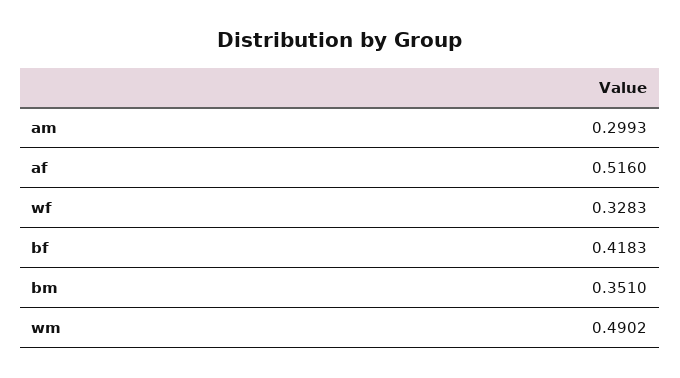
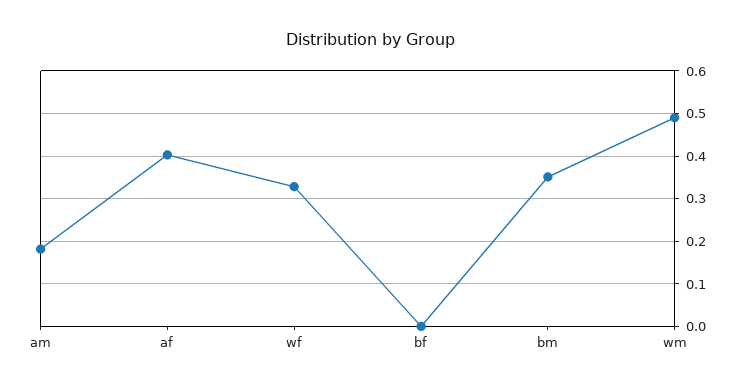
  {
-   "am": 0.2993,
+   "am": 0.18,
-   "af": 0.516,
+   "af": 0.4,
    "wf": 0.3283,
-   "bf": 0.4183,
+   "bf": 0,
    "bm": 0.351,
    "wm": 0.4902
  }

